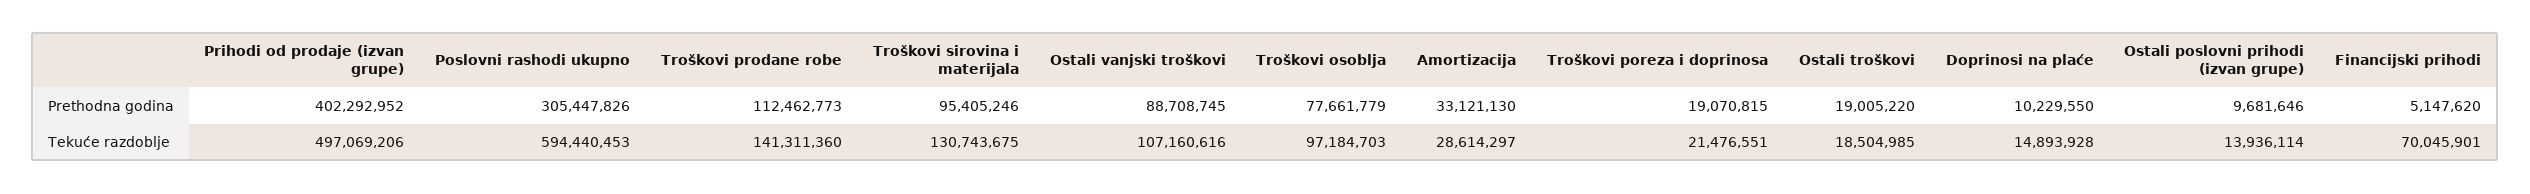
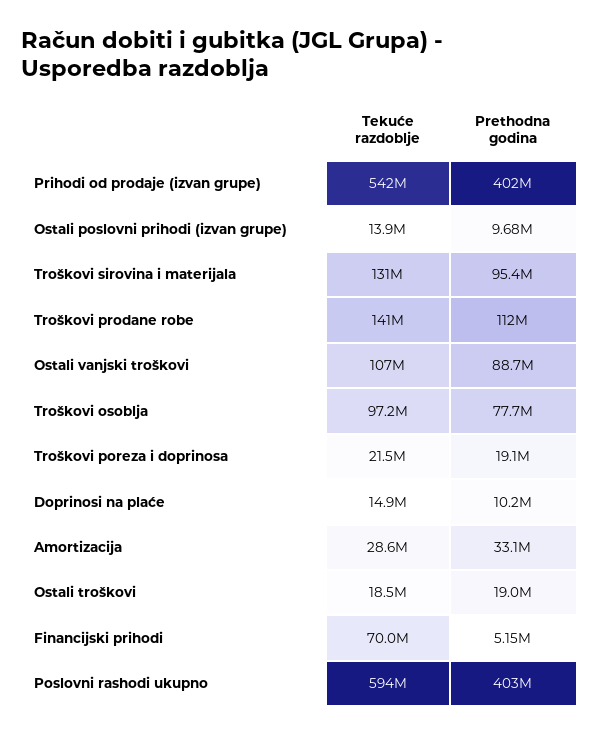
  {
    "Prihodi od prodaje (izvan grupe)": {
      "Prethodna godina": 402292952,
-     "Tekuće razdoblje": 497069206
+     "Tekuće razdoblje": 542000000
    },
    "Poslovni rashodi ukupno": {
-     "Prethodna godina": 305447826,
+     "Prethodna godina": 403000000,
      "Tekuće razdoblje": 594440453
    },
    "Troškovi prodane robe": {
      "Prethodna godina": 112462773,
      "Tekuće razdoblje": 141311360
    },
    "Troškovi sirovina i materijala": {
      "Prethodna godina": 95405246,
      "Tekuće razdoblje": 130743675
    },
    "Ostali vanjski troškovi": {
      "Prethodna godina": 88708745,
      "Tekuće razdoblje": 107160616
    },
    "Troškovi osoblja": {
      "Prethodna godina": 77661779,
      "Tekuće razdoblje": 97184703
    },
    "Amortizacija": {
      "Prethodna godina": 33121130,
      "Tekuće razdoblje": 28614297
    },
    "Troškovi poreza i doprinosa": {
      "Prethodna godina": 19070815,
      "Tekuće razdoblje": 21476551
    },
    "Ostali troškovi": {
      "Prethodna godina": 19005220,
      "Tekuće razdoblje": 18504985
    },
    "Doprinosi na plaće": {
      "Prethodna godina": 10229550,
      "Tekuće razdoblje": 14893928
    },
    "Ostali poslovni prihodi (izvan grupe)": {
      "Prethodna godina": 9681646,
      "Tekuće razdoblje": 13936114
    },
    "Financijski prihodi": {
      "Prethodna godina": 5147620,
      "Tekuće razdoblje": 70045901
    }
  }

